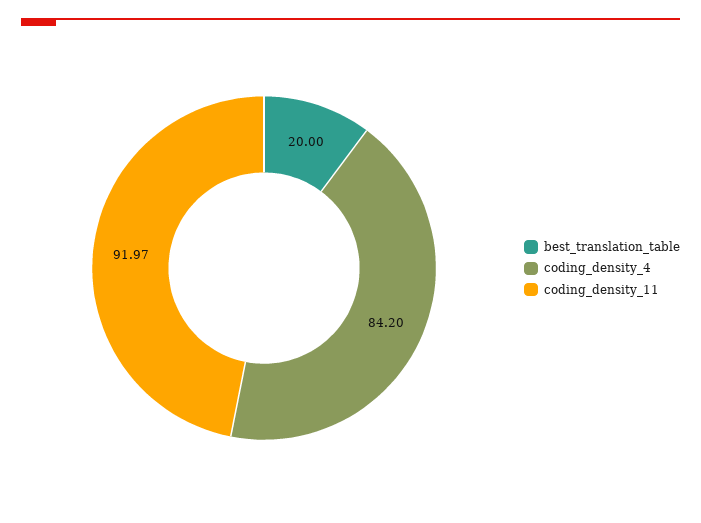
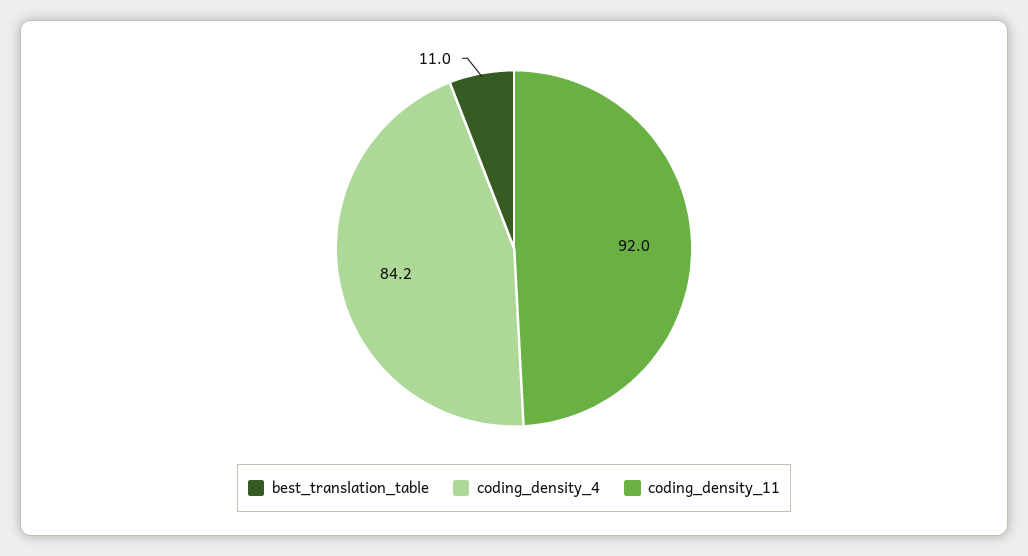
  {
-   "best_translation_table": 20,
+   "best_translation_table": 11,
    "coding_density_4": 84.2,
    "coding_density_11": 91.97
  }

